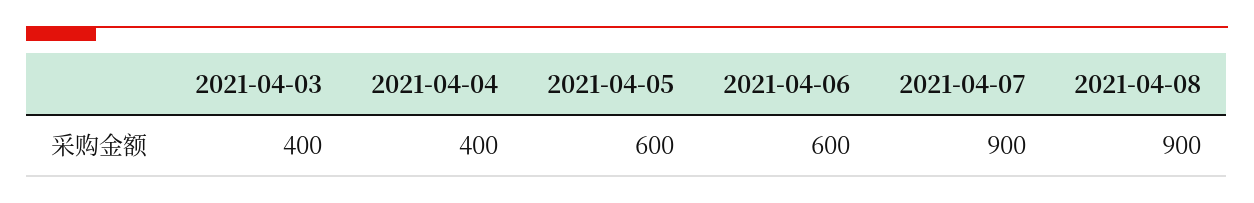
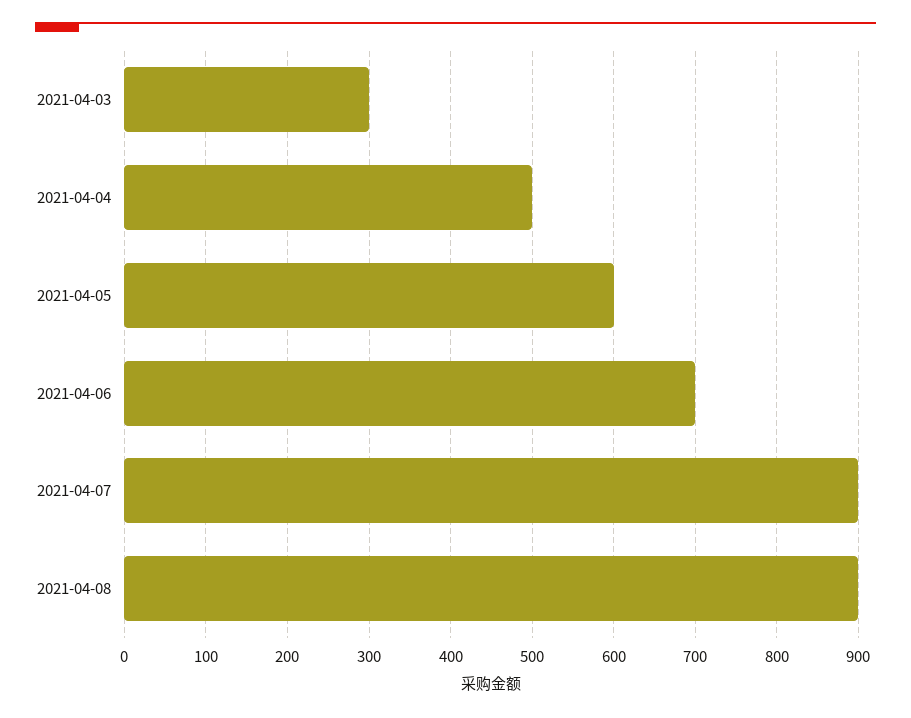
  {
-   "2021-04-03": 400,
+   "2021-04-03": 300,
-   "2021-04-04": 400,
+   "2021-04-04": 500,
    "2021-04-05": 600,
-   "2021-04-06": 600,
+   "2021-04-06": 700,
    "2021-04-07": 900,
    "2021-04-08": 900
  }

